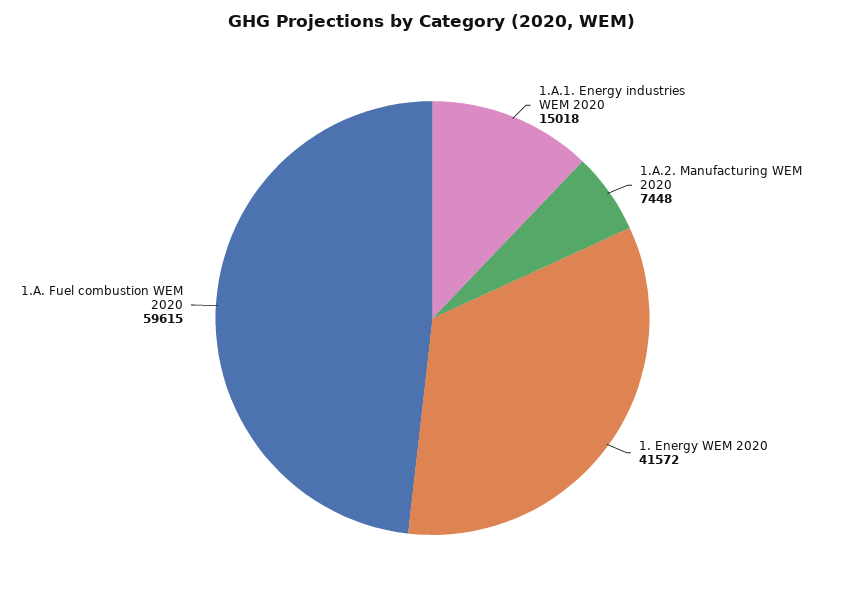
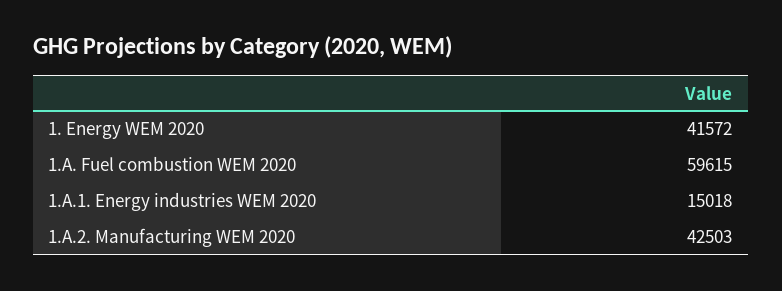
  {
    "1.A.1. Energy industries WEM 2020": 15018,
-   "1.A.2. Manufacturing WEM 2020": 7448,
+   "1.A.2. Manufacturing WEM 2020": 42503,
    "1. Energy WEM 2020": 41572,
    "1.A. Fuel combustion WEM 2020": 59615
  }

